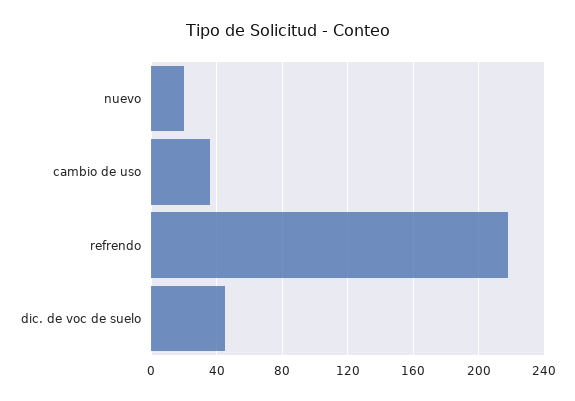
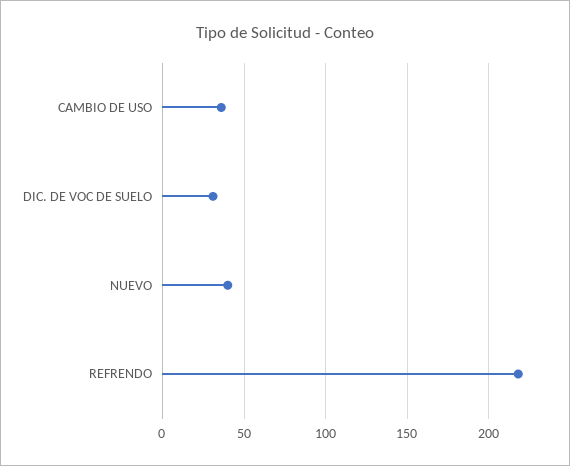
  {
-   "nuevo": 20,
+   "nuevo": 40,
    "cambio de uso": 35,
    "refrendo": 220,
-   "dic. de voc de suelo": 45
+   "dic. de voc de suelo": 30
  }

